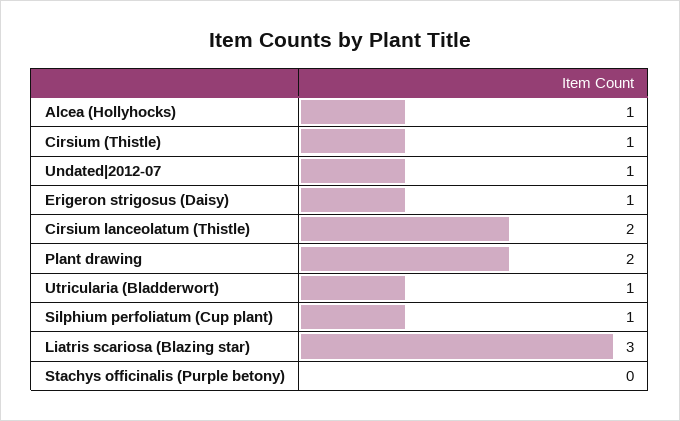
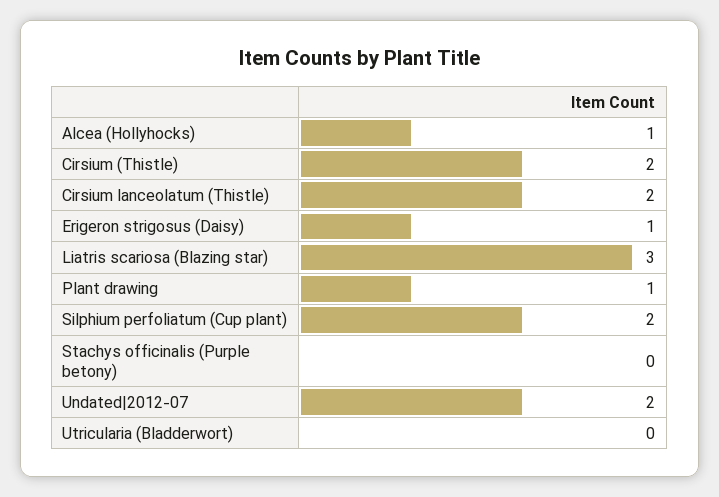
  {
    "Alcea (Hollyhocks)": 1,
-   "Cirsium (Thistle)": 1,
+   "Cirsium (Thistle)": 2,
-   "Undated|2012-07": 1,
+   "Undated|2012-07": 2,
    "Erigeron strigosus (Daisy)": 1,
    "Cirsium lanceolatum (Thistle)": 2,
-   "Plant drawing": 2,
+   "Plant drawing": 1,
-   "Utricularia (Bladderwort)": 1,
+   "Utricularia (Bladderwort)": 0,
-   "Silphium perfoliatum (Cup plant)": 1,
+   "Silphium perfoliatum (Cup plant)": 2,
    "Liatris scariosa (Blazing star)": 3,
    "Stachys officinalis (Purple betony)": 0
  }

